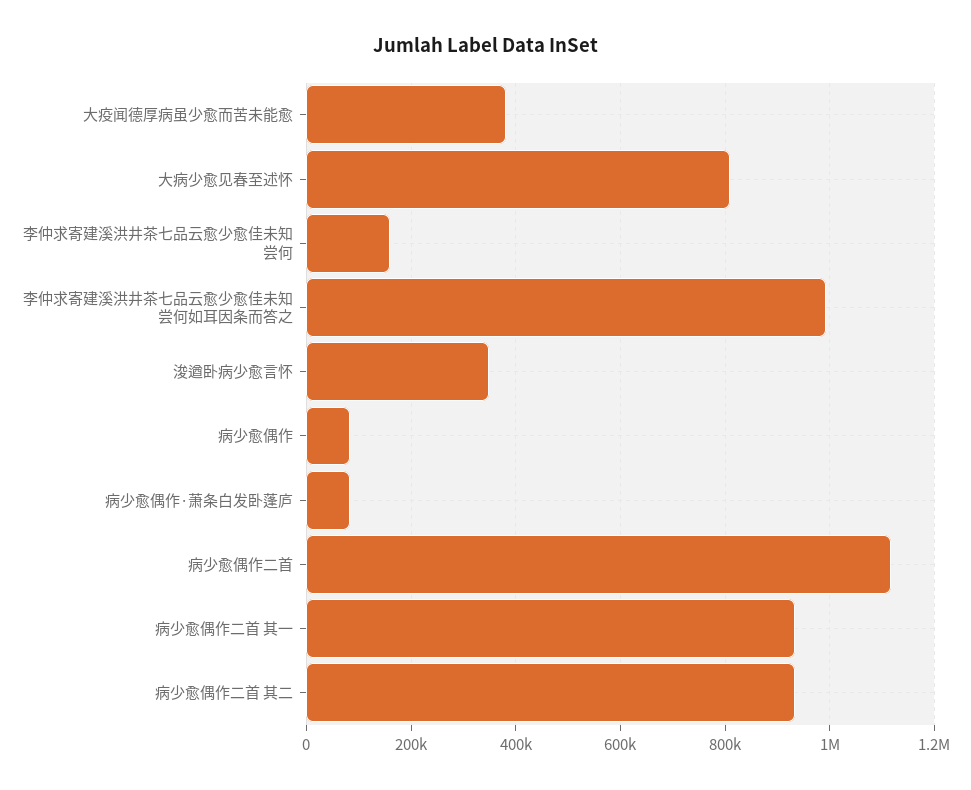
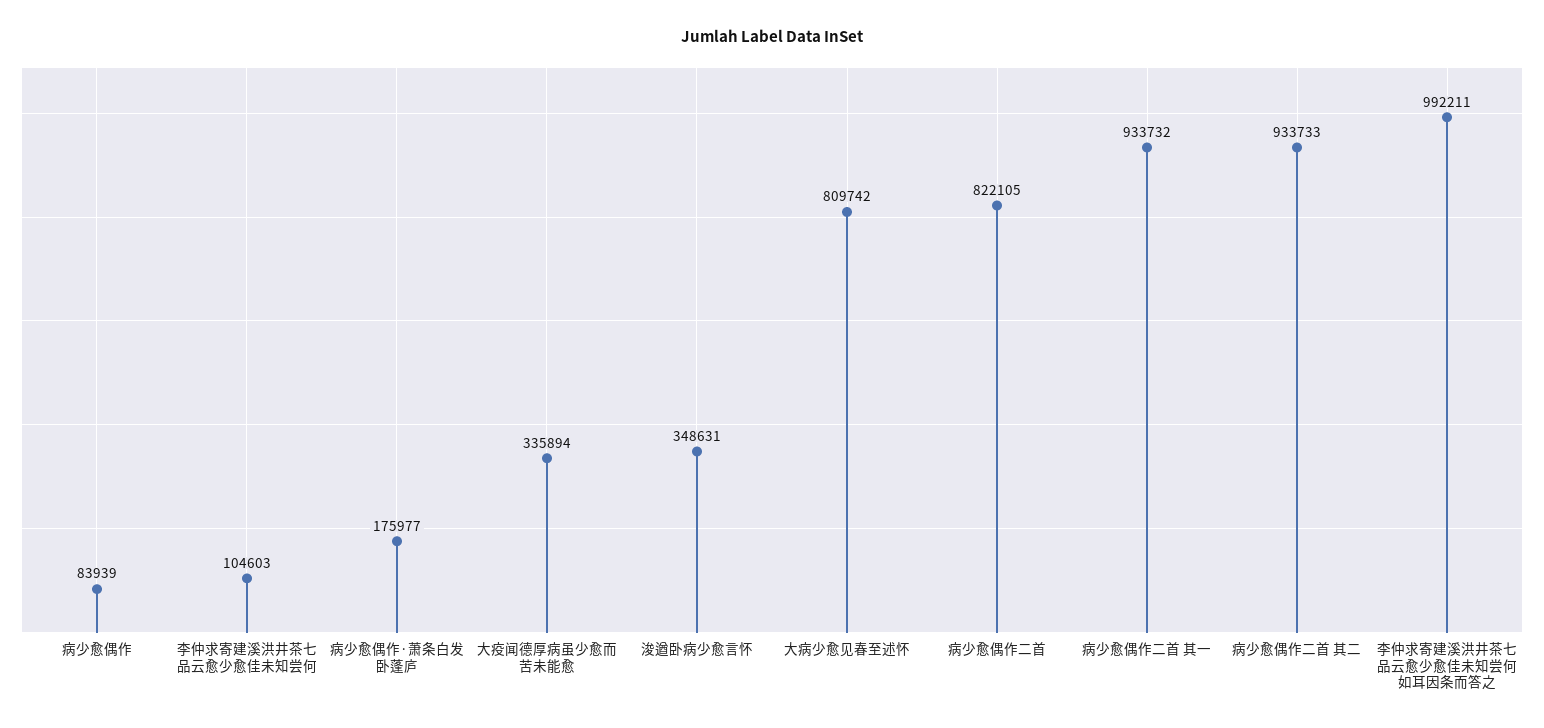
  {
-   "大疫闻德厚病虽少愈而苦未能愈": 380000,
+   "大疫闻德厚病虽少愈而苦未能愈": 335894,
    "大病少愈见春至述怀": 809742,
-   "李仲求寄建溪洪井茶七品云愈少愈佳未知尝何": 160000,
+   "李仲求寄建溪洪井茶七品云愈少愈佳未知尝何": 104603,
    "李仲求寄建溪洪井茶七品云愈少愈佳未知尝何如耳因条而答之": 992211,
    "浚遒卧病少愈言怀": 348631,
    "病少愈偶作": 83939,
-   "病少愈偶作·萧条白发卧蓬庐": 80000,
+   "病少愈偶作·萧条白发卧蓬庐": 175977,
-   "病少愈偶作二首": 1120000,
+   "病少愈偶作二首": 822105,
    "病少愈偶作二首 其一": 933732,
    "病少愈偶作二首 其二": 933733
  }

